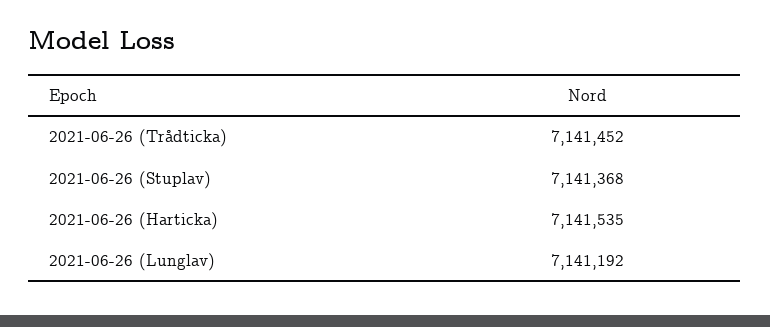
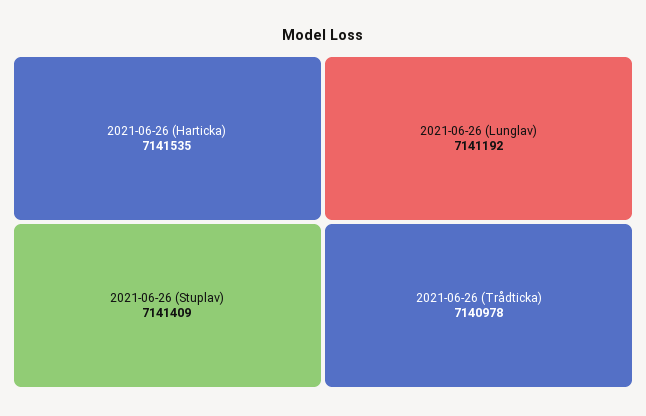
  {
-   "2021-06-26 (Trådticka)": 7141452,
+   "2021-06-26 (Trådticka)": 7140978,
-   "2021-06-26 (Stuplav)": 7141368,
+   "2021-06-26 (Stuplav)": 7141409,
    "2021-06-26 (Harticka)": 7141535,
    "2021-06-26 (Lunglav)": 7141192
  }

